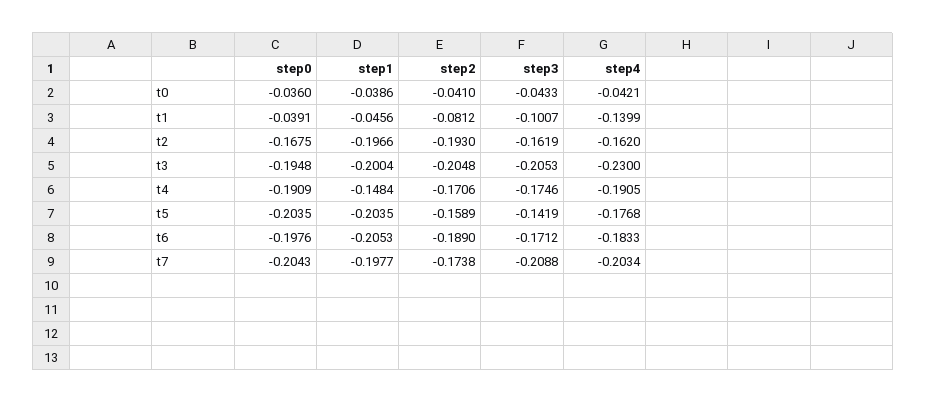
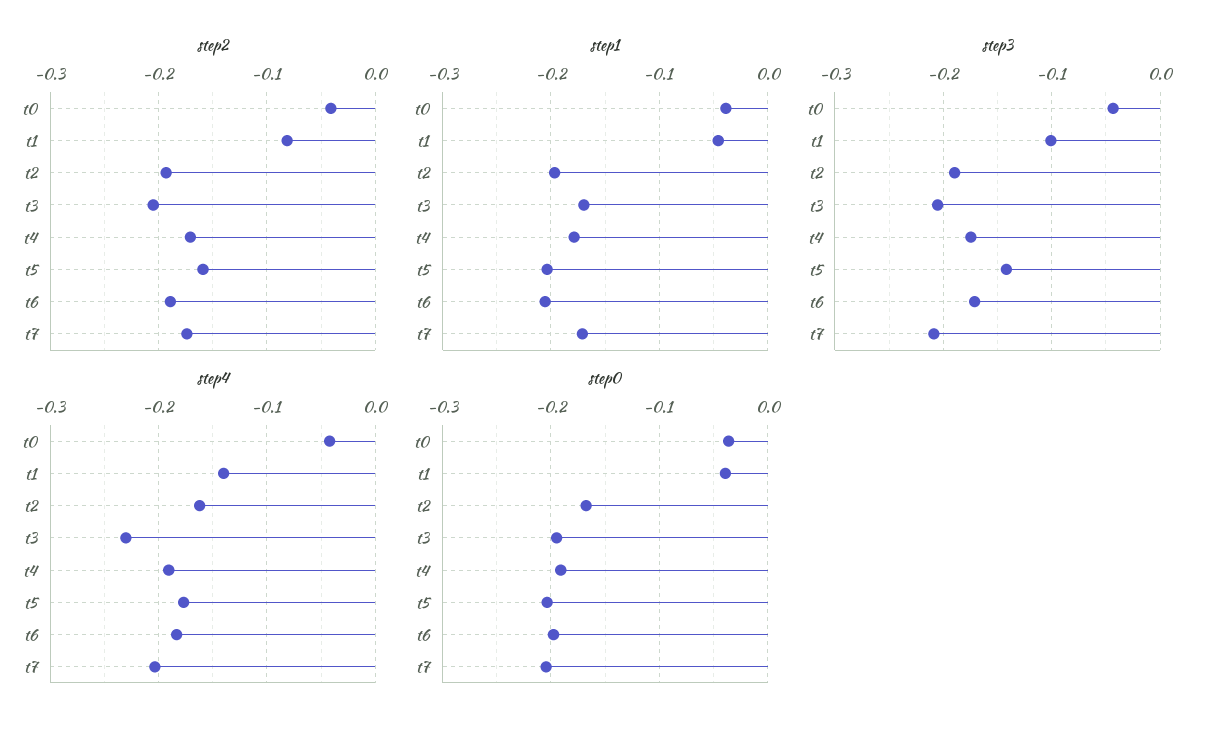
  {
    "step0": {
      "t0": -0.036,
      "t1": -0.0391,
      "t2": -0.1675,
      "t3": -0.1948,
      "t4": -0.1909,
      "t5": -0.2035,
      "t6": -0.1976,
      "t7": -0.2043
    },
    "step1": {
      "t0": -0.0386,
      "t1": -0.0456,
      "t2": -0.1966,
-     "t3": -0.2004,
+     "t3": -0.17,
-     "t4": -0.1484,
+     "t4": -0.18,
      "t5": -0.2035,
      "t6": -0.2053,
-     "t7": -0.1977
+     "t7": -0.17
    },
    "step2": {
      "t0": -0.041,
      "t1": -0.0812,
      "t2": -0.193,
      "t3": -0.2048,
      "t4": -0.1706,
      "t5": -0.1589,
      "t6": -0.189,
      "t7": -0.1738
    },
    "step3": {
      "t0": -0.0433,
      "t1": -0.1007,
-     "t2": -0.1619,
+     "t2": -0.19,
      "t3": -0.2053,
      "t4": -0.1746,
      "t5": -0.1419,
      "t6": -0.1712,
      "t7": -0.2088
    },
    "step4": {
      "t0": -0.0421,
      "t1": -0.1399,
      "t2": -0.162,
      "t3": -0.23,
      "t4": -0.1905,
      "t5": -0.1768,
      "t6": -0.1833,
      "t7": -0.2034
    }
  }

